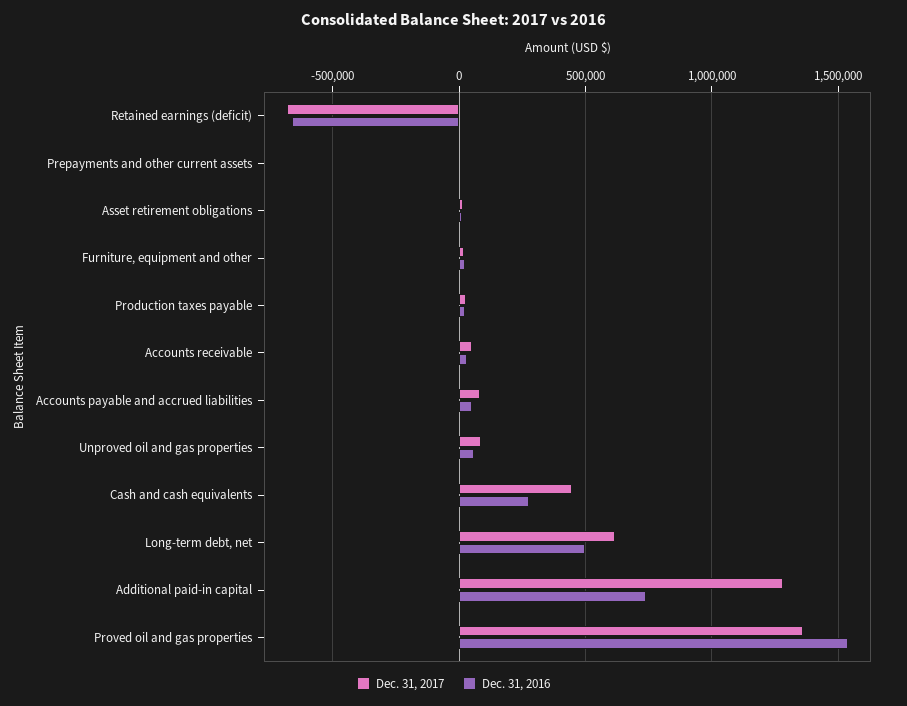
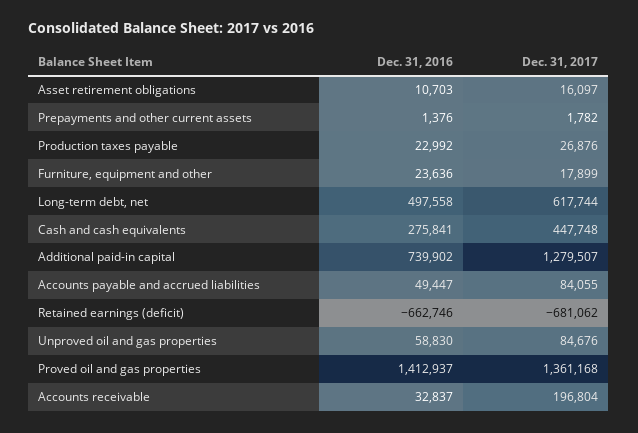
  {
    "Dec. 31, 2017": {
      "Retained earnings (deficit)": -681062,
      "Prepayments and other current assets": 1782,
      "Asset retirement obligations": 16097,
      "Furniture, equipment and other": 17899,
      "Production taxes payable": 26876,
-     "Accounts receivable": 50000,
+     "Accounts receivable": 196804,
      "Accounts payable and accrued liabilities": 84055,
      "Unproved oil and gas properties": 84676,
      "Cash and cash equivalents": 447748,
      "Long-term debt, net": 617744,
      "Additional paid-in capital": 1279507,
      "Proved oil and gas properties": 1361168
    },
    "Dec. 31, 2016": {
      "Retained earnings (deficit)": -662746,
      "Prepayments and other current assets": 1376,
      "Asset retirement obligations": 10703,
      "Furniture, equipment and other": 23636,
      "Production taxes payable": 22992,
      "Accounts receivable": 32837,
      "Accounts payable and accrued liabilities": 49447,
      "Unproved oil and gas properties": 58830,
      "Cash and cash equivalents": 275841,
      "Long-term debt, net": 497558,
      "Additional paid-in capital": 739902,
-     "Proved oil and gas properties": 1550000
+     "Proved oil and gas properties": 1412937
    }
  }

